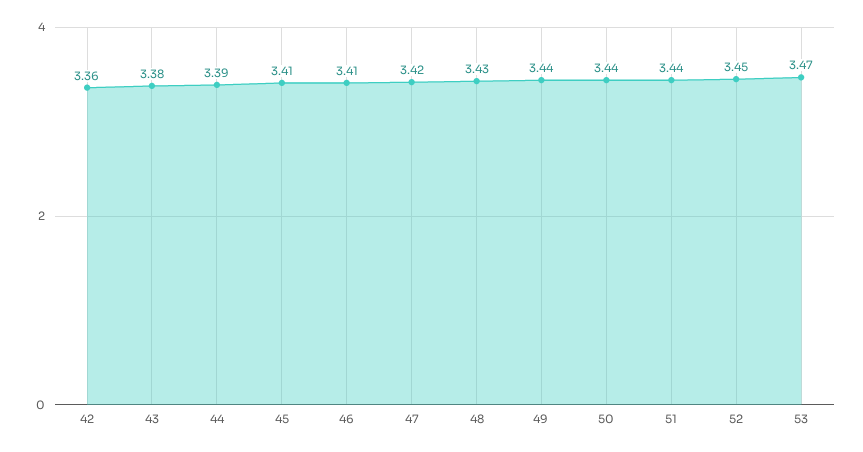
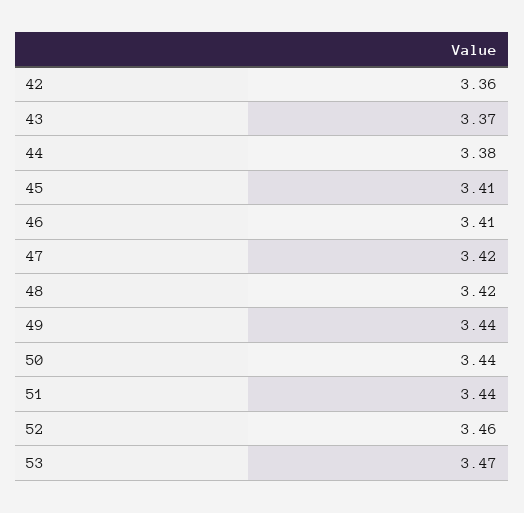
  {
    "42": 3.36,
-   "43": 3.38,
+   "43": 3.37,
-   "44": 3.39,
+   "44": 3.38,
    "45": 3.41,
    "46": 3.41,
    "47": 3.42,
-   "48": 3.43,
+   "48": 3.42,
    "49": 3.44,
    "50": 3.44,
    "51": 3.44,
-   "52": 3.45,
+   "52": 3.46,
    "53": 3.47
  }

